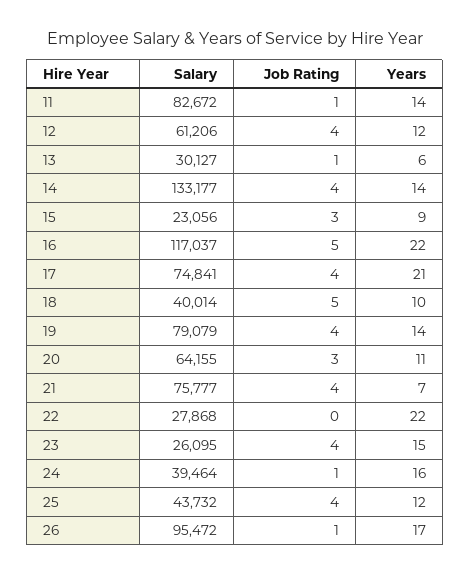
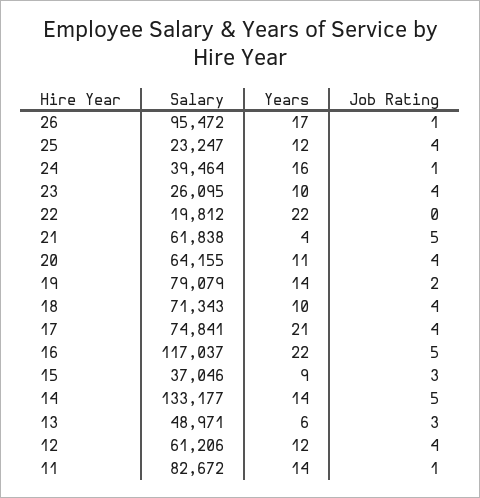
  {
    "Salary": {
      "11": 82672,
      "12": 61206,
-     "13": 30127,
+     "13": 48971,
      "14": 133177,
-     "15": 23056,
+     "15": 37046,
      "16": 117037,
      "17": 74841,
-     "18": 40014,
+     "18": 71343,
      "19": 79079,
      "20": 64155,
-     "21": 75777,
+     "21": 61838,
-     "22": 27868,
+     "22": 19812,
      "23": 26095,
      "24": 39464,
-     "25": 43732,
+     "25": 23247,
      "26": 95472
    },
    "Job Rating": {
      "11": 1,
      "12": 4,
-     "13": 1,
+     "13": 3,
-     "14": 4,
+     "14": 5,
      "15": 3,
      "16": 5,
      "17": 4,
-     "18": 5,
+     "18": 4,
-     "19": 4,
+     "19": 2,
-     "20": 3,
+     "20": 4,
-     "21": 4,
+     "21": 5,
      "22": 0,
      "23": 4,
      "24": 1,
      "25": 4,
      "26": 1
    },
    "Years": {
      "11": 14,
      "12": 12,
      "13": 6,
      "14": 14,
      "15": 9,
      "16": 22,
      "17": 21,
      "18": 10,
      "19": 14,
      "20": 11,
-     "21": 7,
+     "21": 4,
      "22": 22,
-     "23": 15,
+     "23": 10,
      "24": 16,
      "25": 12,
      "26": 17
    }
  }

